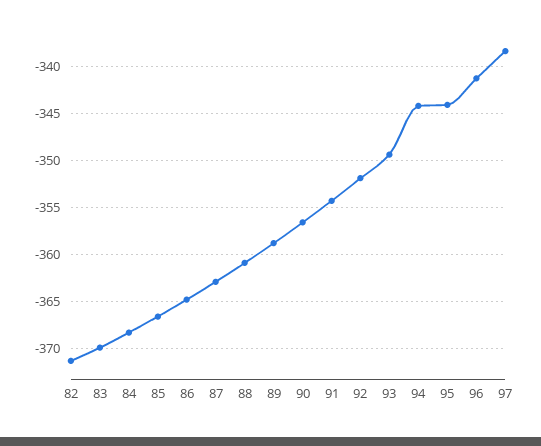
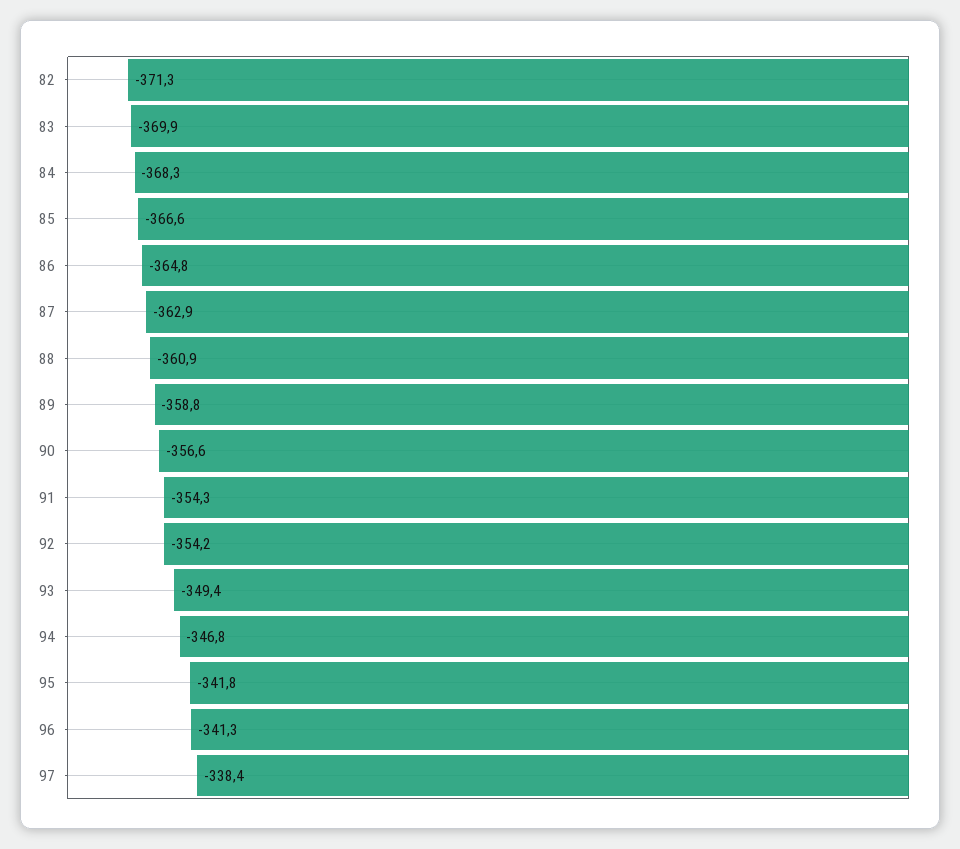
  {
    "82": -371.3,
    "83": -369.9,
    "84": -368.3,
    "85": -366.6,
    "86": -364.8,
    "87": -362.9,
    "88": -360.9,
    "89": -358.8,
    "90": -356.6,
    "91": -354.3,
-   "92": -352,
+   "92": -354.2,
    "93": -349.4,
-   "94": -344,
+   "94": -346.8,
-   "95": -344,
+   "95": -341.8,
    "96": -341.3,
    "97": -338.4
  }

